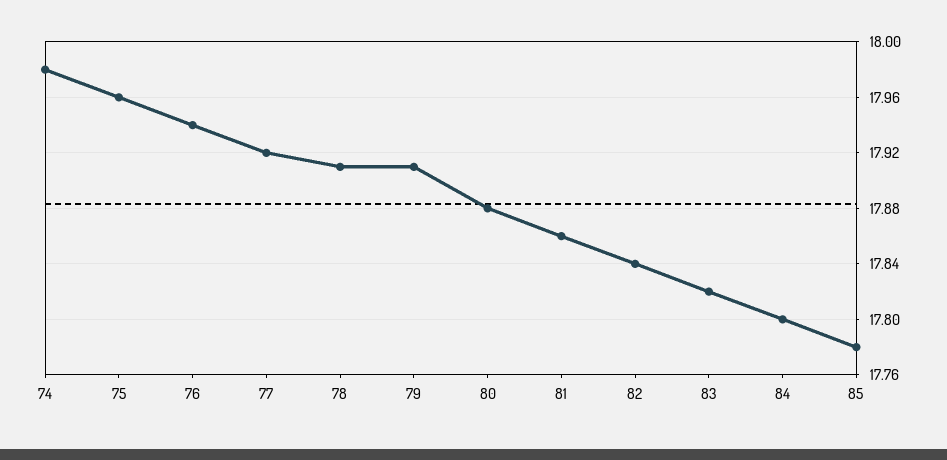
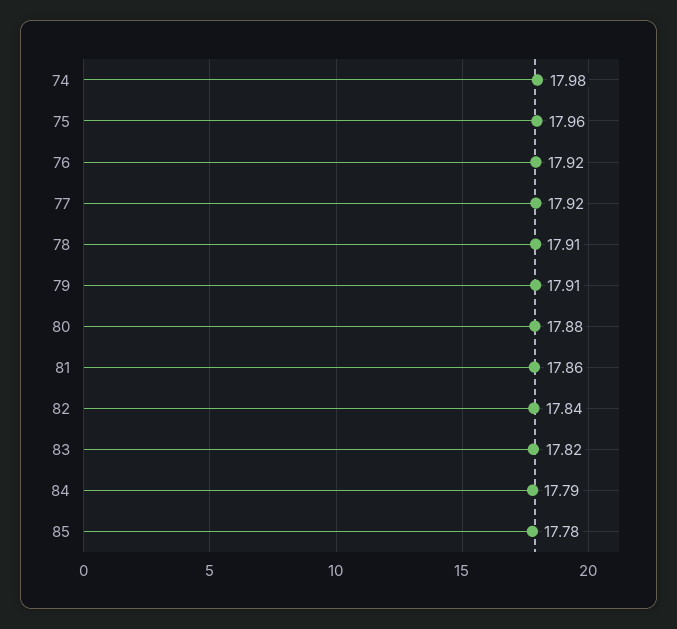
  {
    "74": 17.98,
    "75": 17.96,
-   "76": 17.94,
+   "76": 17.92,
    "77": 17.92,
    "78": 17.91,
    "79": 17.91,
    "80": 17.88,
    "81": 17.86,
    "82": 17.84,
    "83": 17.82,
-   "84": 17.8,
+   "84": 17.79,
    "85": 17.78
  }

